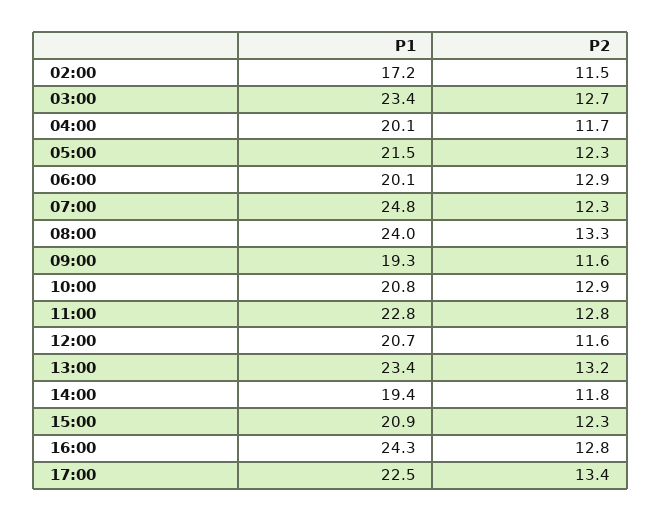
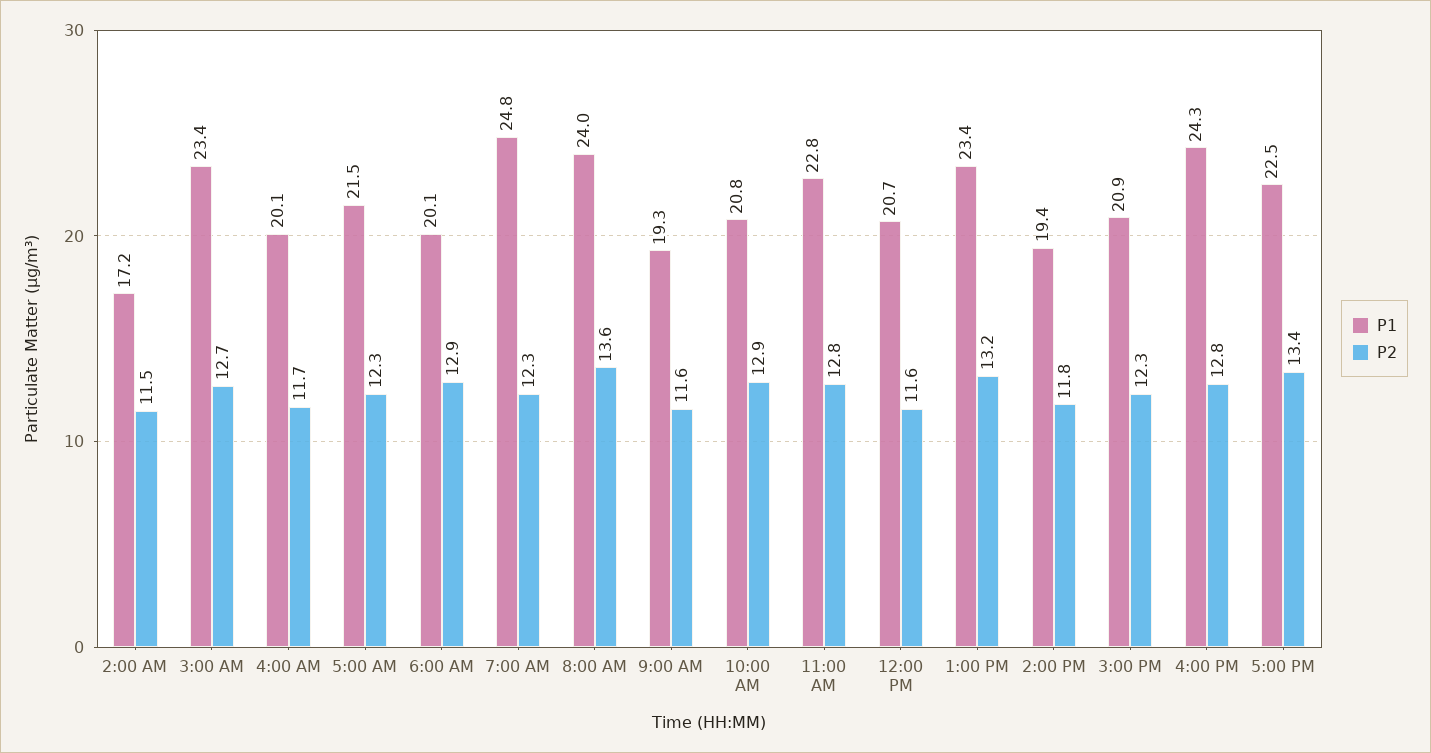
  {
    "P1": {
      "02:00": 17.2,
      "03:00": 23.4,
      "04:00": 20.1,
      "05:00": 21.5,
      "06:00": 20.1,
      "07:00": 24.8,
      "08:00": 24,
      "09:00": 19.3,
      "10:00": 20.8,
      "11:00": 22.8,
      "12:00": 20.7,
      "13:00": 23.4,
      "14:00": 19.4,
      "15:00": 20.9,
      "16:00": 24.3,
      "17:00": 22.5
    },
    "P2": {
      "02:00": 11.5,
      "03:00": 12.7,
      "04:00": 11.7,
      "05:00": 12.3,
      "06:00": 12.9,
      "07:00": 12.3,
-     "08:00": 13.3,
+     "08:00": 13.6,
      "09:00": 11.6,
      "10:00": 12.9,
      "11:00": 12.8,
      "12:00": 11.6,
      "13:00": 13.2,
      "14:00": 11.8,
      "15:00": 12.3,
      "16:00": 12.8,
      "17:00": 13.4
    }
  }

